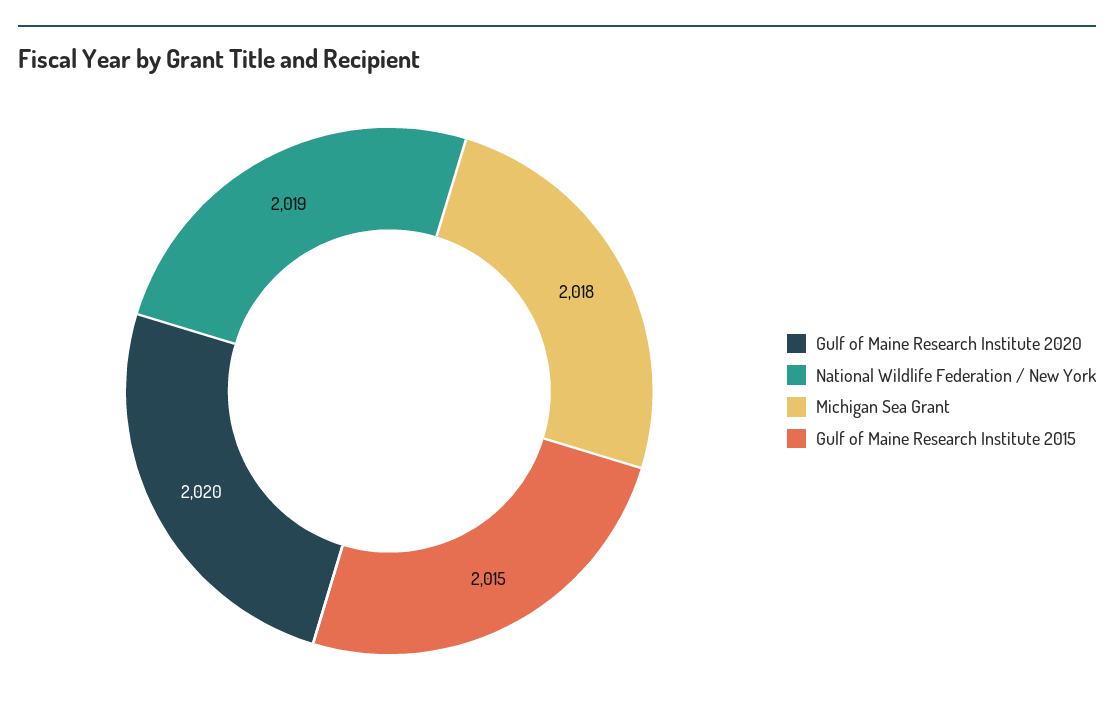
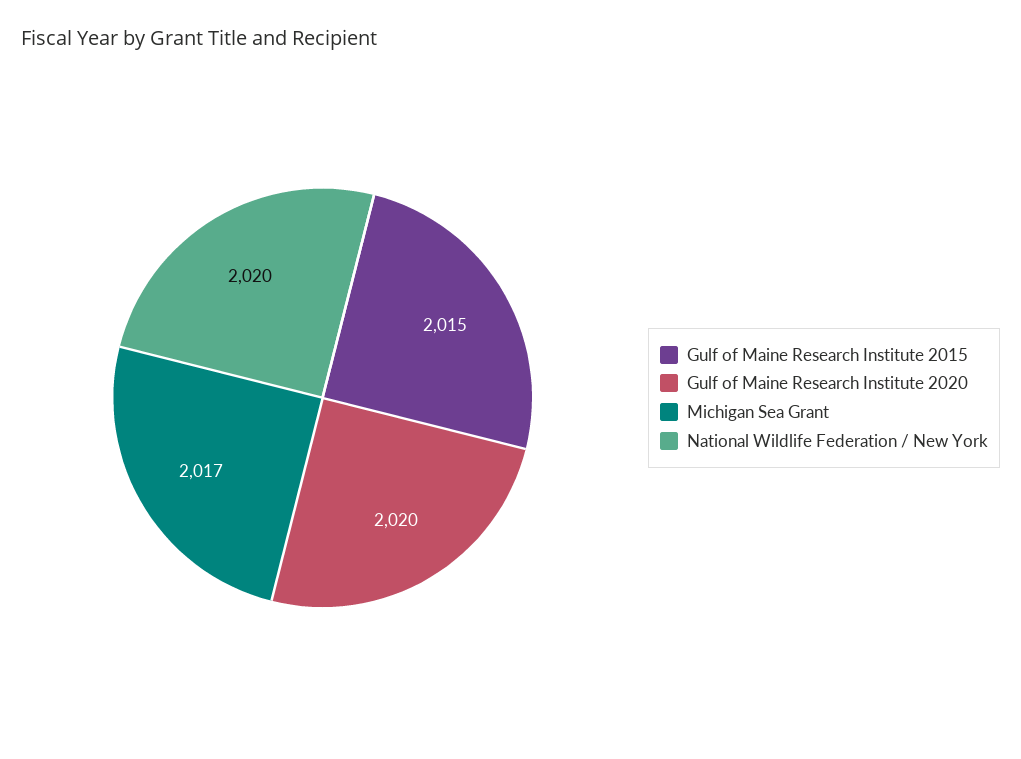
  {
    "Gulf of Maine Research Institute 2020": 2020,
-   "National Wildlife Federation / New York": 2019,
+   "National Wildlife Federation / New York": 2020,
-   "Michigan Sea Grant": 2018,
+   "Michigan Sea Grant": 2017,
    "Gulf of Maine Research Institute 2015": 2015
  }

